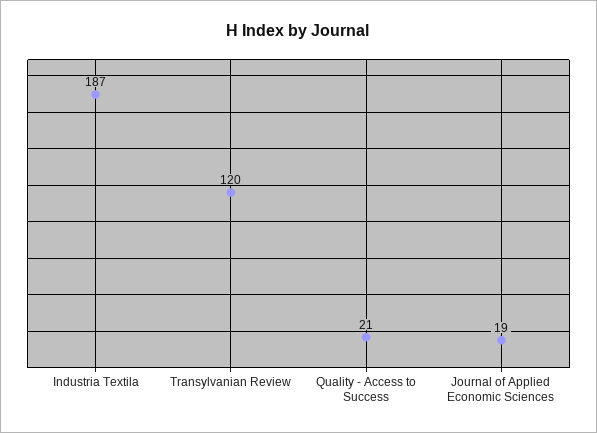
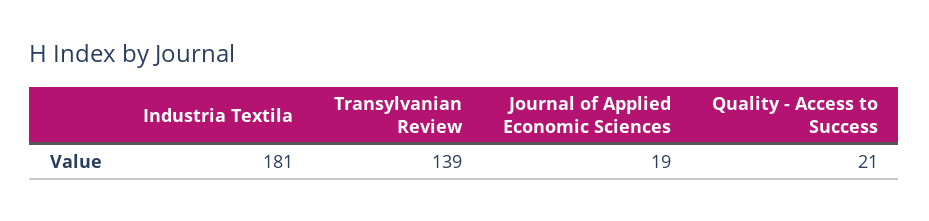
  {
-   "Industria Textila": 187,
+   "Industria Textila": 181,
-   "Transylvanian Review": 120,
+   "Transylvanian Review": 139,
    "Quality - Access to Success": 21,
    "Journal of Applied Economic Sciences": 19
  }

